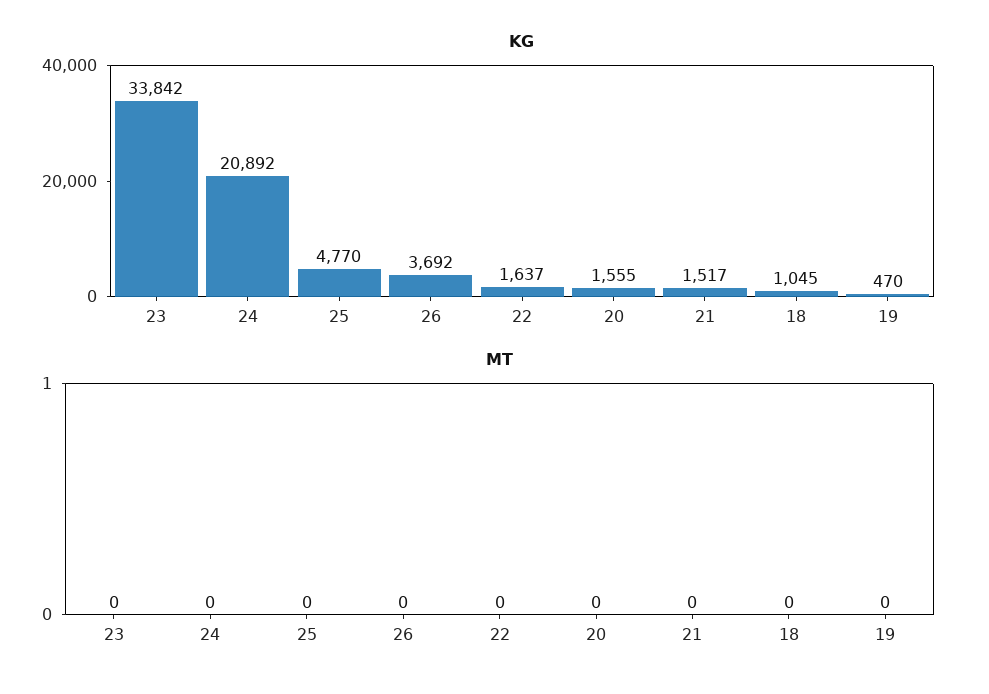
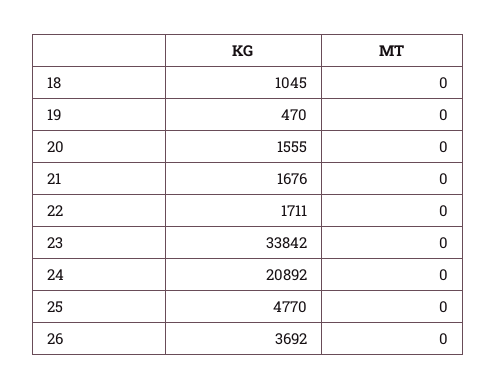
  {
    "KG": {
      "23": 33842,
      "24": 20892,
      "25": 4770,
      "26": 3692,
-     "22": 1637,
+     "22": 1711,
      "20": 1555,
-     "21": 1517,
+     "21": 1676,
      "18": 1045,
      "19": 470
    },
    "MT": {
      "23": 0,
      "24": 0,
      "25": 0,
      "26": 0,
      "22": 0,
      "20": 0,
      "21": 0,
      "18": 0,
      "19": 0
    }
  }

